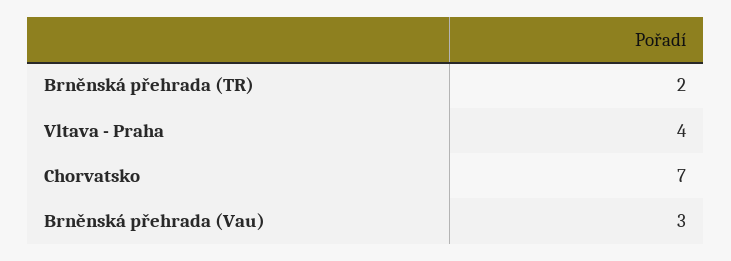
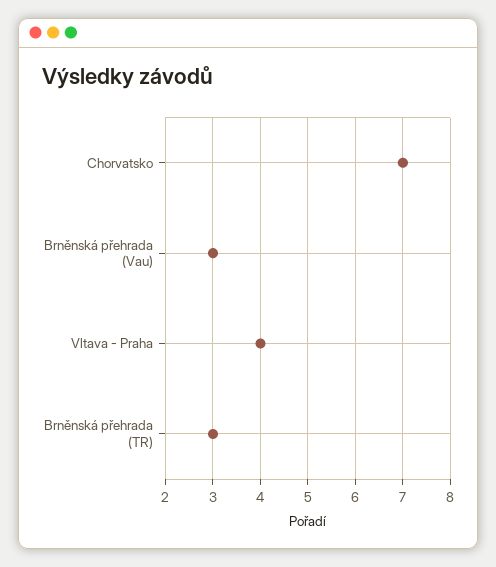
  {
-   "Brněnská přehrada (TR)": 2,
+   "Brněnská přehrada (TR)": 3,
    "Vltava - Praha": 4,
    "Chorvatsko": 7,
    "Brněnská přehrada (Vau)": 3
  }

